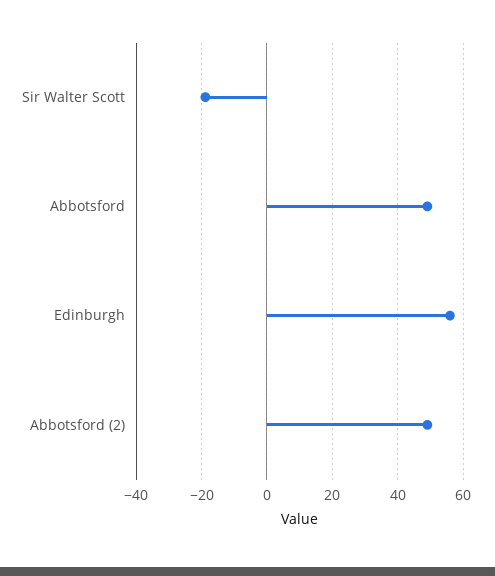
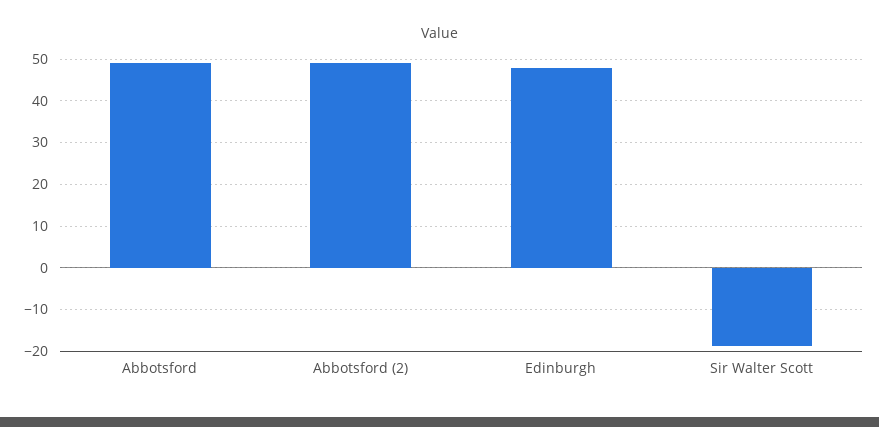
  {
    "Sir Walter Scott": -18,
    "Abbotsford": 50,
-   "Edinburgh": 56,
+   "Edinburgh": 48,
    "Abbotsford (2)": 50
  }

